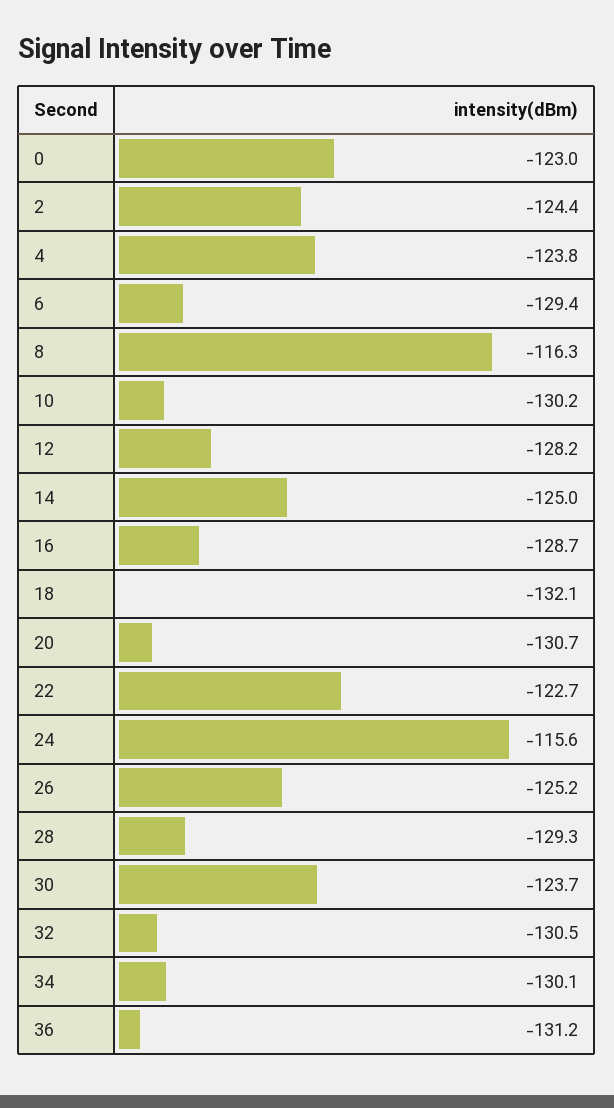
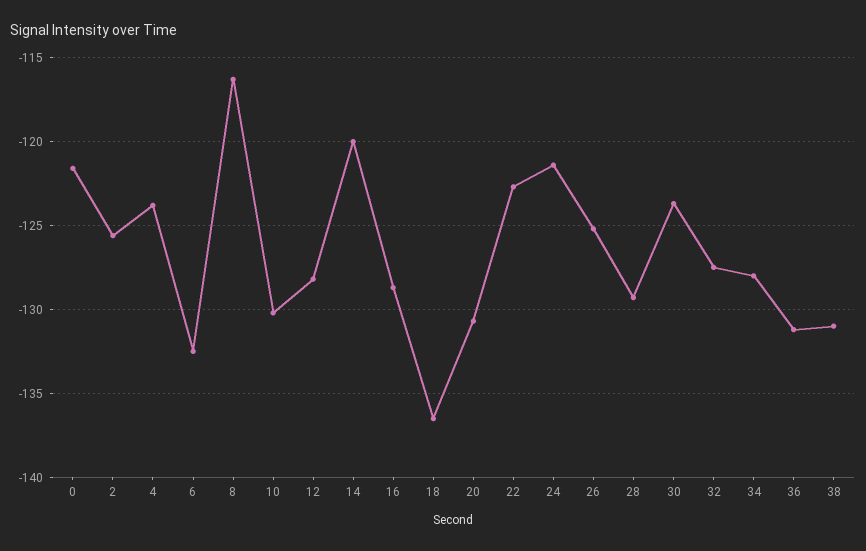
  {
-   "0": -123,
+   "0": -121.5,
-   "2": -124.4,
+   "2": -125.5,
    "4": -123.8,
-   "6": -129.4,
+   "6": -132.5,
    "8": -116.3,
    "10": -130.2,
    "12": -128.2,
-   "14": -125,
+   "14": -120,
    "16": -128.7,
-   "18": -132.1,
+   "18": -136.5,
    "20": -130.7,
    "22": -122.7,
-   "24": -115.6,
+   "24": -121.5,
    "26": -125.2,
    "28": -129.3,
    "30": -123.7,
-   "32": -130.5,
+   "32": -127.5,
-   "34": -130.1,
+   "34": -128,
-   "36": -131.2
+   "36": -131.2,
+   "38": -131
  }

